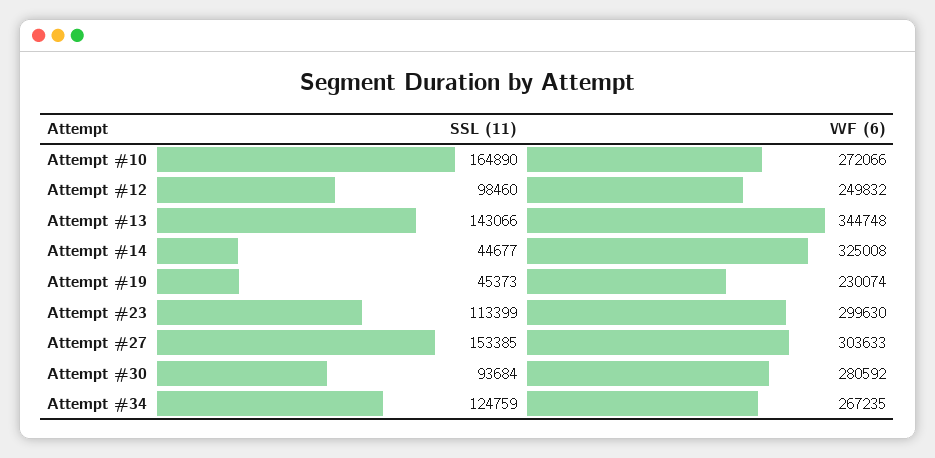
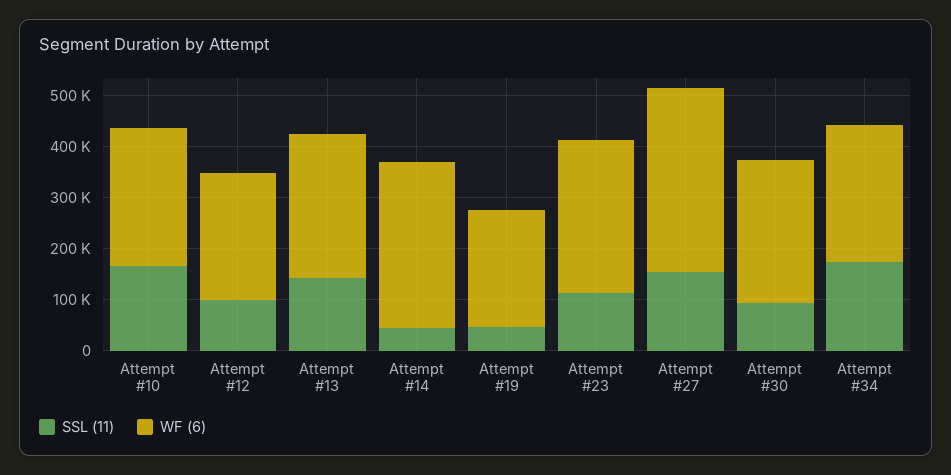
  {
    "SSL (11)": {
      "Attempt #10": 164890,
      "Attempt #12": 98460,
      "Attempt #13": 143066,
      "Attempt #14": 44677,
      "Attempt #19": 45373,
      "Attempt #23": 113399,
      "Attempt #27": 153385,
      "Attempt #30": 93684,
-     "Attempt #34": 124759
+     "Attempt #34": 180000
    },
    "WF (6)": {
      "Attempt #10": 272066,
      "Attempt #12": 249832,
-     "Attempt #13": 344748,
+     "Attempt #13": 280000,
      "Attempt #14": 325008,
      "Attempt #19": 230074,
      "Attempt #23": 299630,
-     "Attempt #27": 303633,
+     "Attempt #27": 360000,
      "Attempt #30": 280592,
      "Attempt #34": 267235
    }
  }

